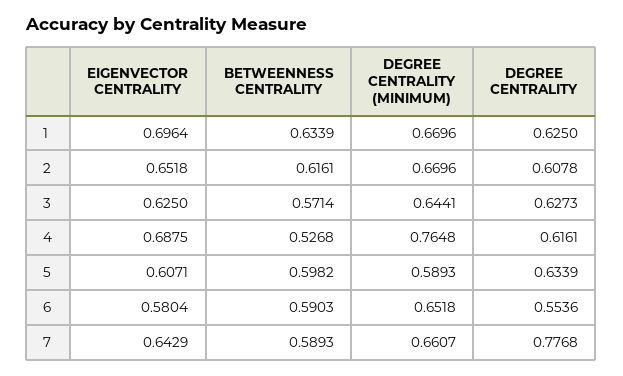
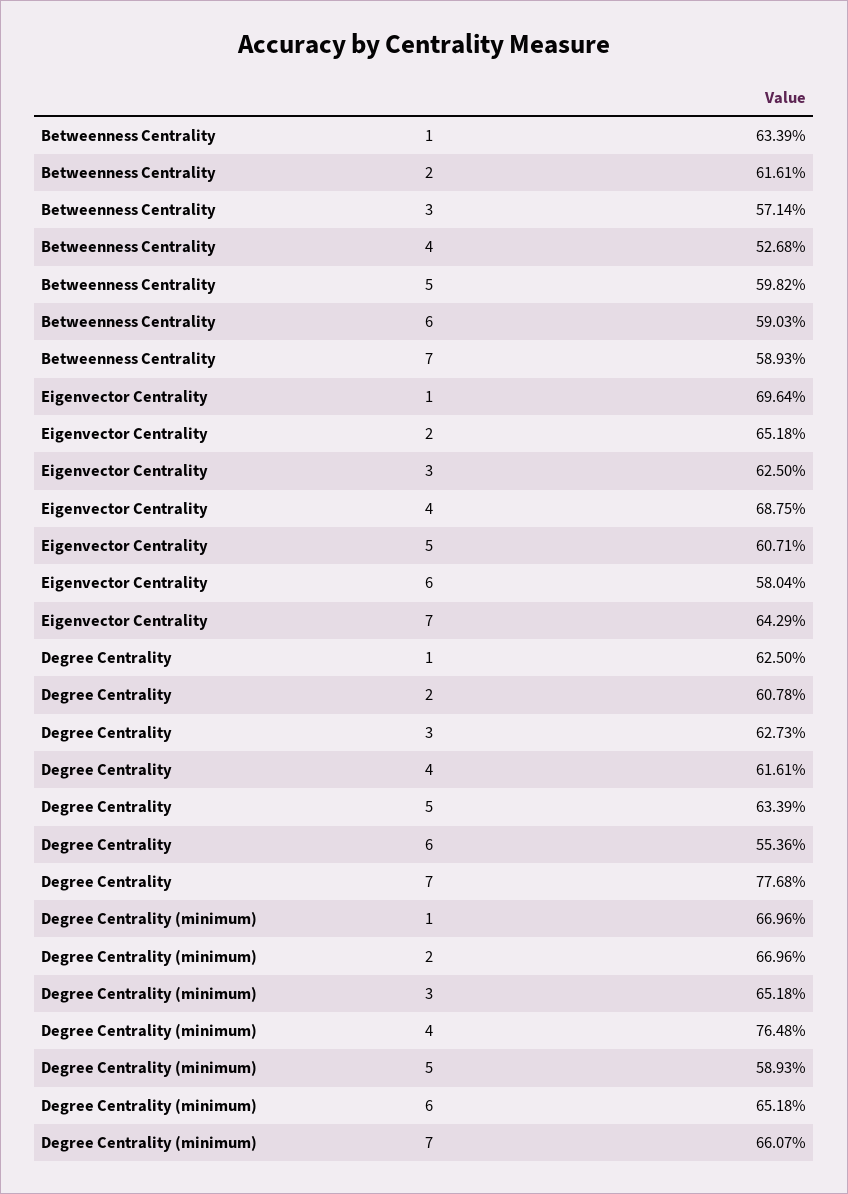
  {
    "EIGENVECTOR CENTRALITY": {
      "1": 0.6964,
      "2": 0.6518,
      "3": 0.625,
      "4": 0.6875,
      "5": 0.6071,
      "6": 0.5804,
      "7": 0.6429
    },
    "BETWEENNESS CENTRALITY": {
      "1": 0.6339,
      "2": 0.6161,
      "3": 0.5714,
      "4": 0.5268,
      "5": 0.5982,
      "6": 0.5903,
      "7": 0.5893
    },
    "DEGREE CENTRALITY (MINIMUM)": {
      "1": 0.6696,
      "2": 0.6696,
-     "3": 0.6441,
+     "3": 0.6518,
      "4": 0.7648,
      "5": 0.5893,
      "6": 0.6518,
      "7": 0.6607
    },
    "DEGREE CENTRALITY": {
      "1": 0.625,
      "2": 0.6078,
      "3": 0.6273,
      "4": 0.6161,
      "5": 0.6339,
      "6": 0.5536,
      "7": 0.7768
    }
  }

